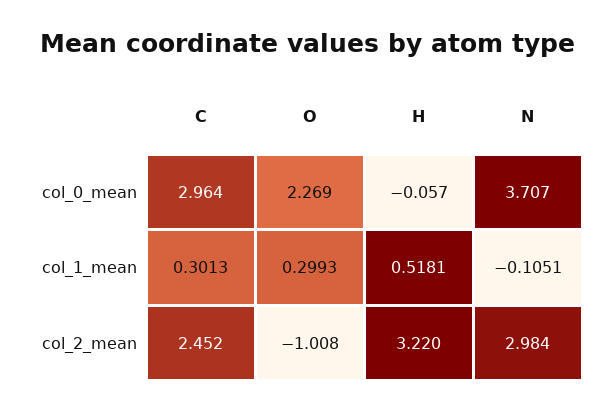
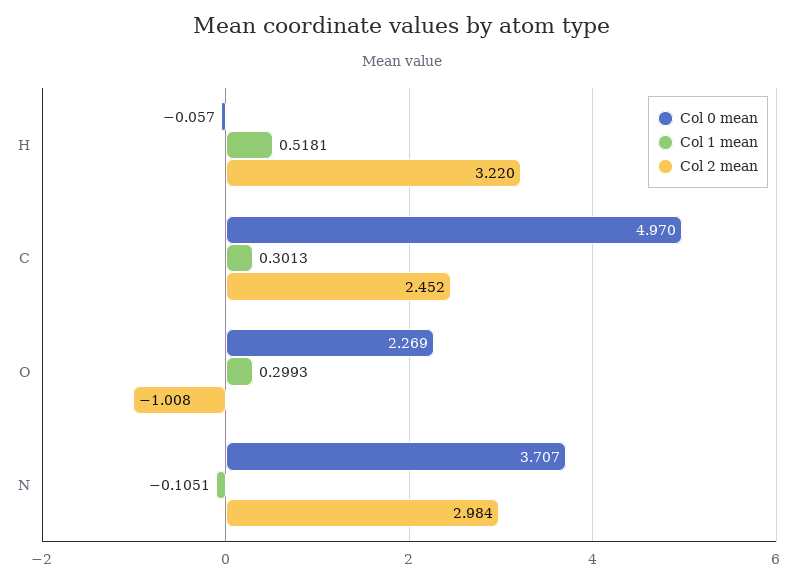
  {
    "col_0_mean": {
-     "C": 2.964,
+     "C": 4.97,
      "O": 2.269,
      "H": -0.057,
      "N": 3.707
    },
    "col_1_mean": {
      "C": 0.3013,
      "O": 0.2993,
      "H": 0.5181,
      "N": -0.1051
    },
    "col_2_mean": {
      "C": 2.452,
      "O": -1.008,
      "H": 3.22,
      "N": 2.984
    }
  }

